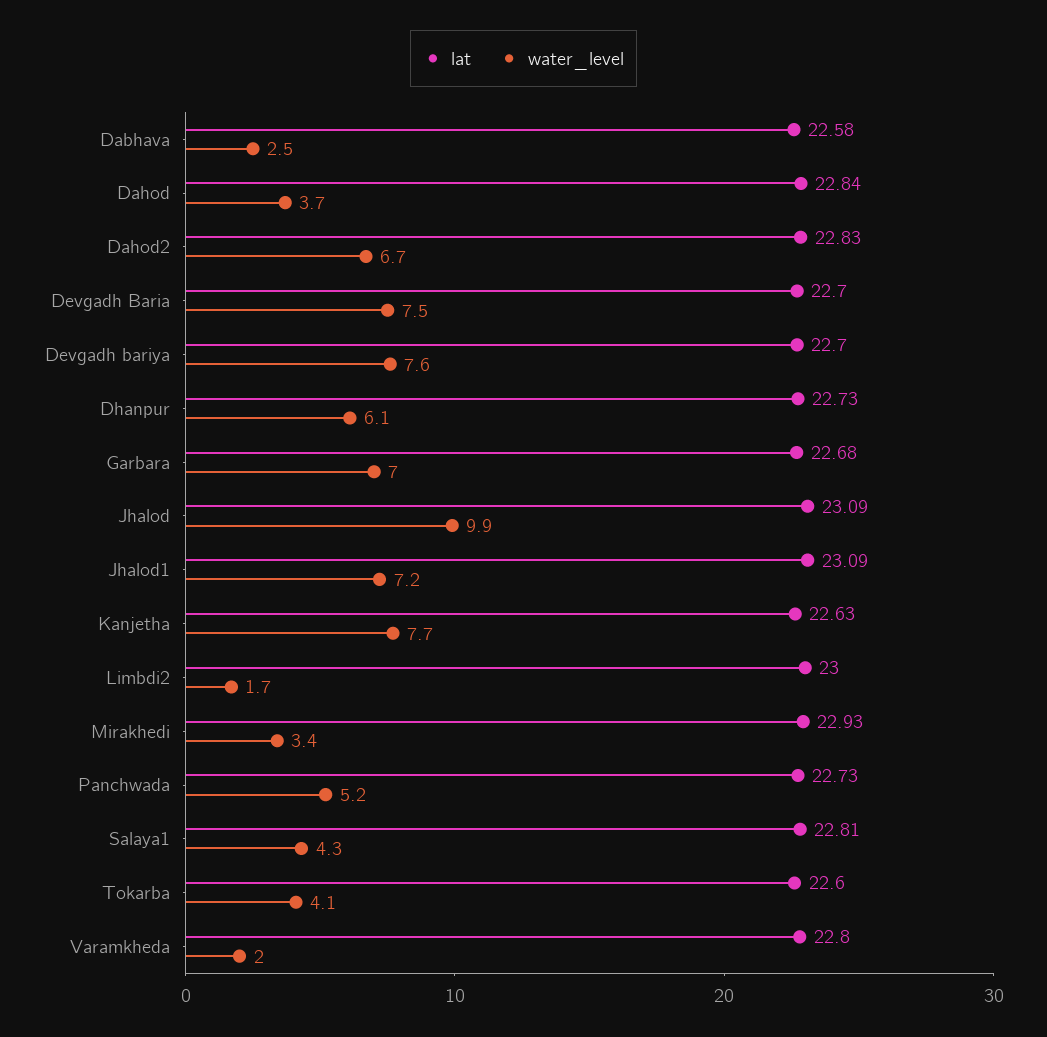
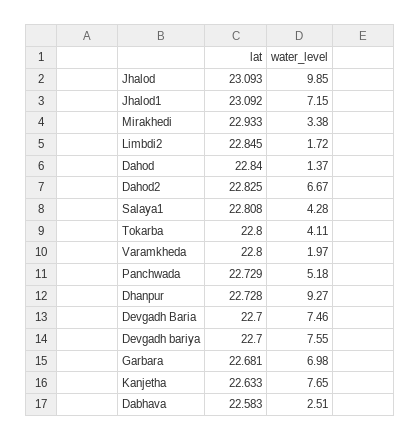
  {
    "lat": {
      "Dabhava": 22.583,
      "Dahod": 22.84,
      "Dahod2": 22.825,
      "Devgadh Baria": 22.7,
      "Devgadh bariya": 22.7,
      "Dhanpur": 22.728,
      "Garbara": 22.681,
      "Jhalod": 23.093,
      "Jhalod1": 23.092,
      "Kanjetha": 22.633,
-     "Limbdi2": 23,
+     "Limbdi2": 22.845,
      "Mirakhedi": 22.933,
      "Panchwada": 22.729,
      "Salaya1": 22.808,
-     "Tokarba": 22.6,
+     "Tokarba": 22.8,
      "Varamkheda": 22.8
    },
    "water_level": {
      "Dabhava": 2.51,
-     "Dahod": 3.7,
+     "Dahod": 1.37,
      "Dahod2": 6.67,
      "Devgadh Baria": 7.46,
      "Devgadh bariya": 7.55,
-     "Dhanpur": 6.1,
+     "Dhanpur": 9.27,
      "Garbara": 6.98,
      "Jhalod": 9.85,
      "Jhalod1": 7.15,
      "Kanjetha": 7.65,
      "Limbdi2": 1.72,
      "Mirakhedi": 3.38,
      "Panchwada": 5.18,
      "Salaya1": 4.28,
      "Tokarba": 4.11,
      "Varamkheda": 1.97
    }
  }

